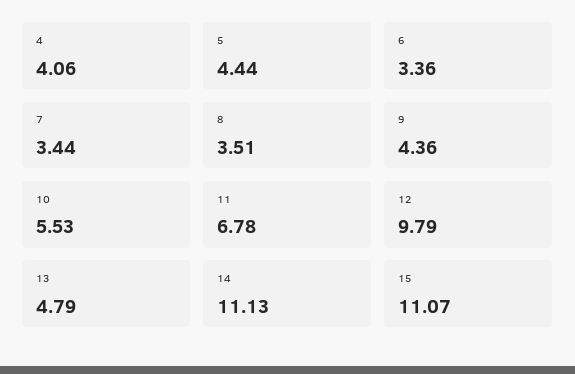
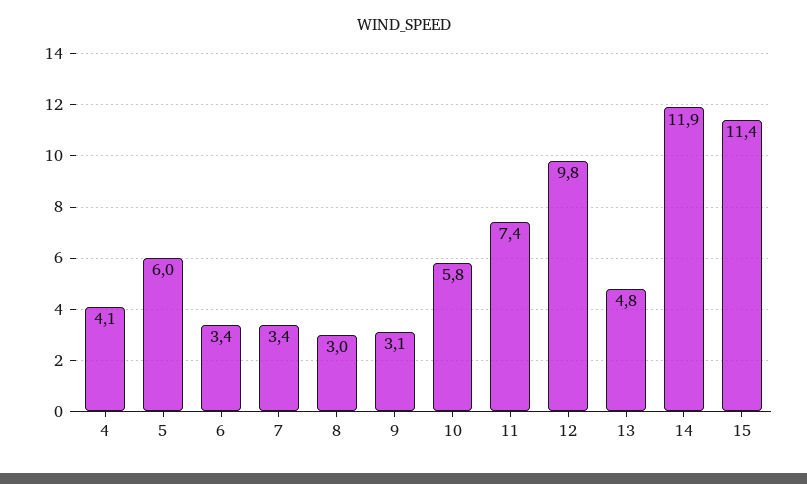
  {
    "4": 4.06,
-   "5": 4.44,
+   "5": 6,
    "6": 3.36,
    "7": 3.44,
-   "8": 3.51,
+   "8": 3,
-   "9": 4.36,
+   "9": 3.1,
-   "10": 5.53,
+   "10": 5.8,
-   "11": 6.78,
+   "11": 7.4,
    "12": 9.79,
    "13": 4.79,
-   "14": 11.13,
+   "14": 11.9,
-   "15": 11.07
+   "15": 11.4
  }

